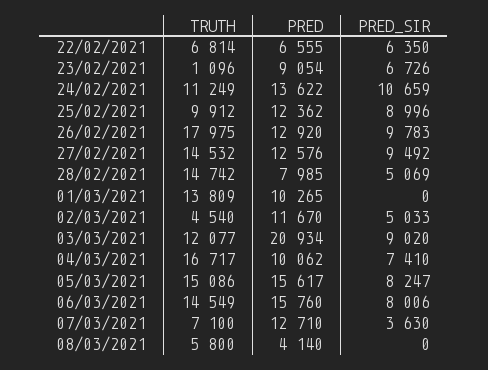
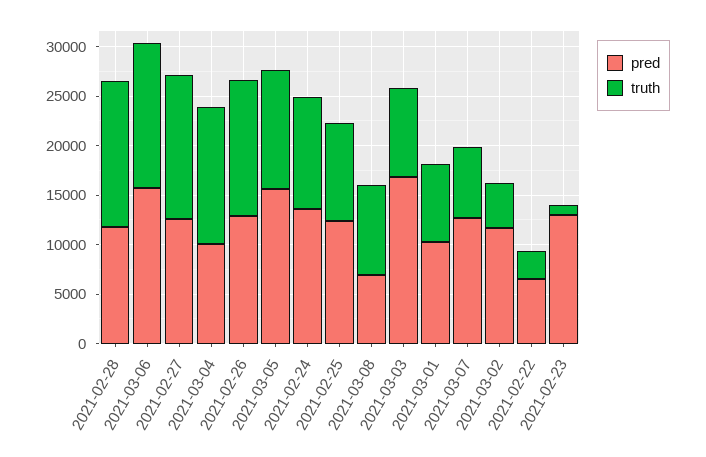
  {
    "TRUTH": {
-     "22/02/2021": 6814,
+     "22/02/2021": 3000,
      "23/02/2021": 1096,
      "24/02/2021": 11249,
      "25/02/2021": 9912,
-     "26/02/2021": 17975,
+     "26/02/2021": 14000,
      "27/02/2021": 14532,
      "28/02/2021": 14742,
-     "01/03/2021": 13809,
+     "01/03/2021": 8000,
      "02/03/2021": 4540,
-     "03/03/2021": 12077,
+     "03/03/2021": 9000,
-     "04/03/2021": 16717,
+     "04/03/2021": 14000,
-     "05/03/2021": 15086,
+     "05/03/2021": 12000,
      "06/03/2021": 14549,
      "07/03/2021": 7100,
-     "08/03/2021": 5800
+     "08/03/2021": 9000
    },
    "PRED": {
      "22/02/2021": 6555,
-     "23/02/2021": 9054,
+     "23/02/2021": 13000,
      "24/02/2021": 13622,
      "25/02/2021": 12362,
      "26/02/2021": 12920,
      "27/02/2021": 12576,
-     "28/02/2021": 7985,
+     "28/02/2021": 12000,
      "01/03/2021": 10265,
      "02/03/2021": 11670,
-     "03/03/2021": 20934,
+     "03/03/2021": 17000,
      "04/03/2021": 10062,
      "05/03/2021": 15617,
      "06/03/2021": 15760,
      "07/03/2021": 12710,
-     "08/03/2021": 4140
+     "08/03/2021": 7000
-   },
+   }
-   "PRED_SIR": {
-     "22/02/2021": 6350,
-     "23/02/2021": 6726,
-     "24/02/2021": 10659,
-     "25/02/2021": 8996,
-     "26/02/2021": 9783,
-     "27/02/2021": 9492,
-     "28/02/2021": 5069,
-     "01/03/2021": 0,
-     "02/03/2021": 5033,
-     "03/03/2021": 9020,
-     "04/03/2021": 7410,
-     "05/03/2021": 8247,
-     "06/03/2021": 8006,
-     "07/03/2021": 3630,
-     "08/03/2021": 0
-   }
  }

